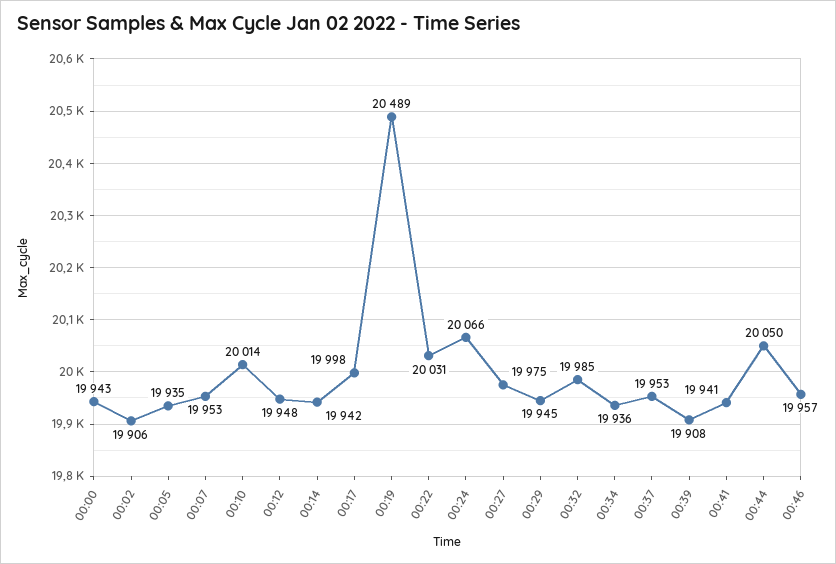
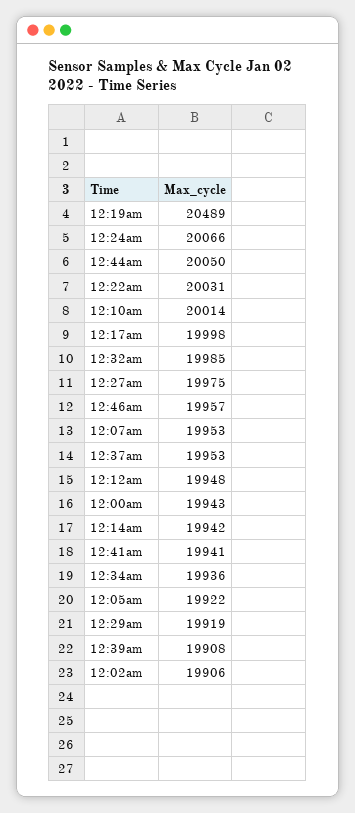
  {
    "00:00": 19943,
    "00:02": 19906,
-   "00:05": 19935,
+   "00:05": 19922,
    "00:07": 19953,
    "00:10": 20014,
    "00:12": 19948,
    "00:14": 19942,
    "00:17": 19998,
    "00:19": 20489,
    "00:22": 20031,
    "00:24": 20066,
    "00:27": 19975,
-   "00:29": 19945,
+   "00:29": 19919,
    "00:32": 19985,
    "00:34": 19936,
    "00:37": 19953,
    "00:39": 19908,
    "00:41": 19941,
    "00:44": 20050,
    "00:46": 19957
  }

